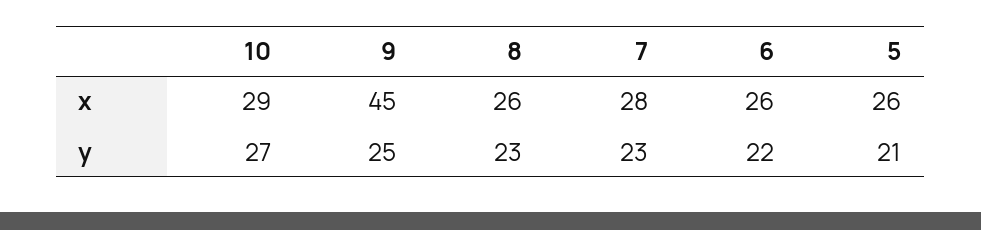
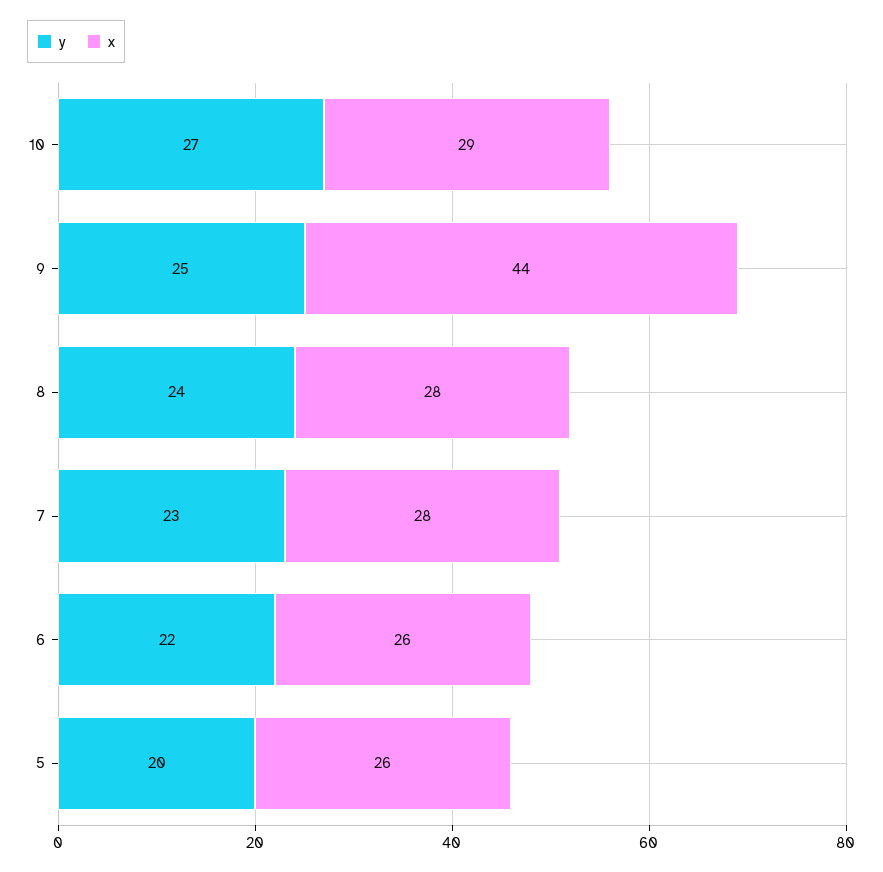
  {
    "x": {
      "10": 29,
-     "9": 45,
+     "9": 44,
-     "8": 26,
+     "8": 28,
      "7": 28,
      "6": 26,
      "5": 26
    },
    "y": {
      "10": 27,
      "9": 25,
-     "8": 23,
+     "8": 24,
      "7": 23,
      "6": 22,
-     "5": 21
+     "5": 20
    }
  }

